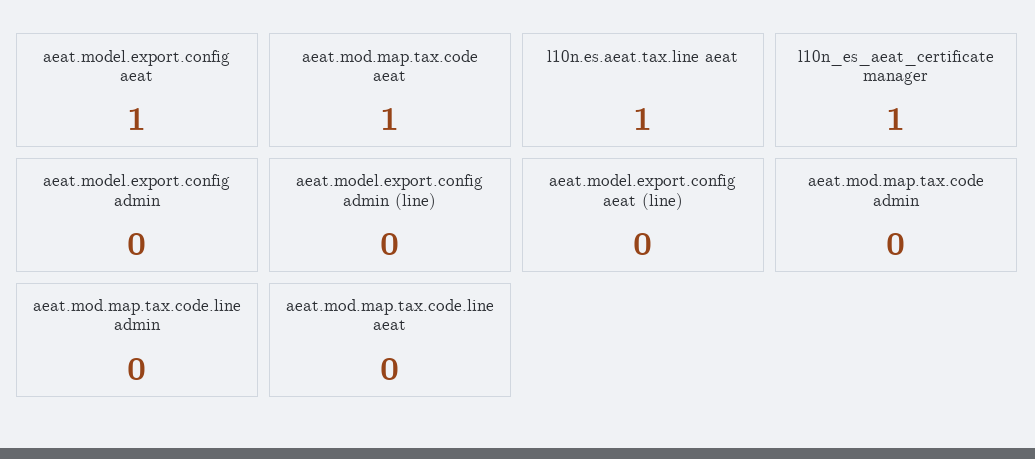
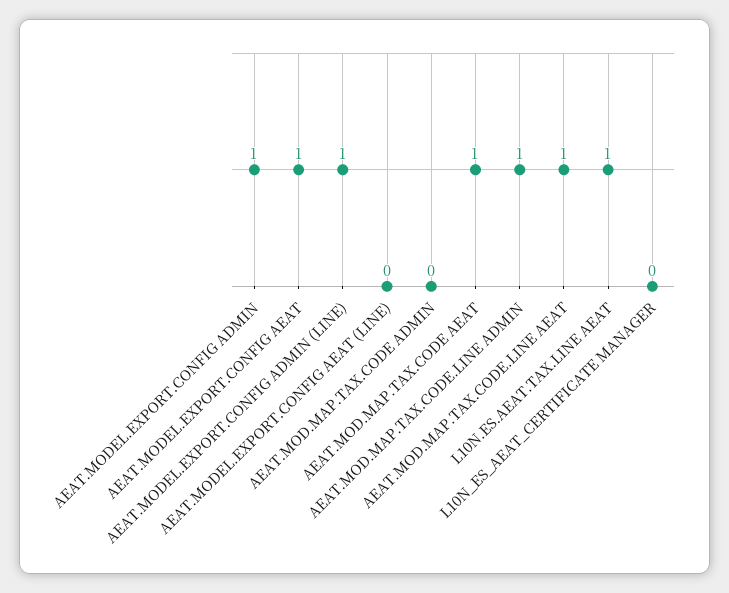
  {
    "aeat.model.export.config aeat": 1,
    "aeat.mod.map.tax.code aeat": 1,
    "l10n.es.aeat.tax.line aeat": 1,
-   "l10n_es_aeat_certificate manager": 1,
+   "l10n_es_aeat_certificate manager": 0,
-   "aeat.model.export.config admin": 0,
+   "aeat.model.export.config admin": 1,
-   "aeat.model.export.config admin (line)": 0,
+   "aeat.model.export.config admin (line)": 1,
    "aeat.model.export.config aeat (line)": 0,
    "aeat.mod.map.tax.code admin": 0,
-   "aeat.mod.map.tax.code.line admin": 0,
+   "aeat.mod.map.tax.code.line admin": 1,
-   "aeat.mod.map.tax.code.line aeat": 0
+   "aeat.mod.map.tax.code.line aeat": 1
  }

